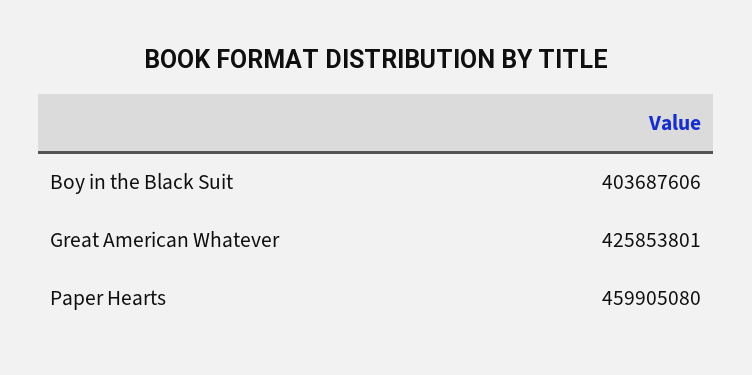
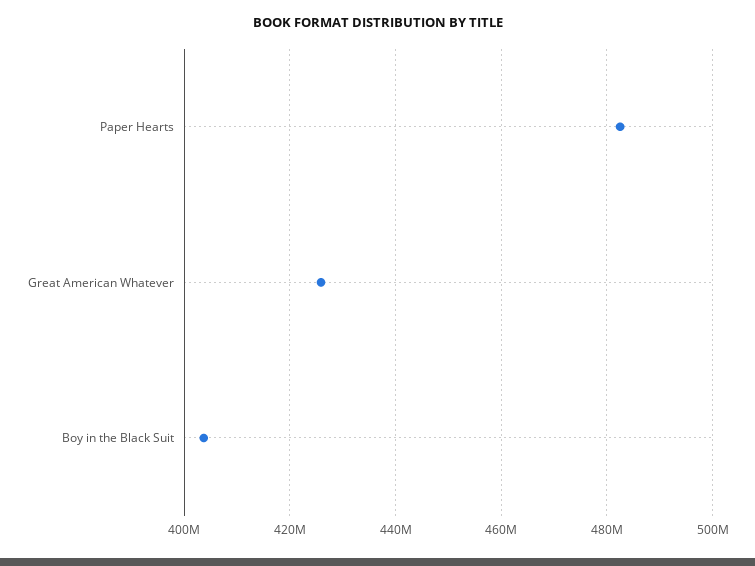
  {
    "Boy in the Black Suit": 403687606,
    "Great American Whatever": 425853801,
-   "Paper Hearts": 459905080
+   "Paper Hearts": 482000000
  }

